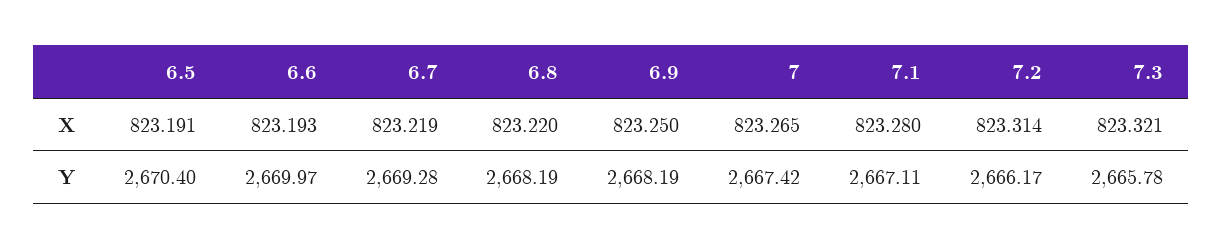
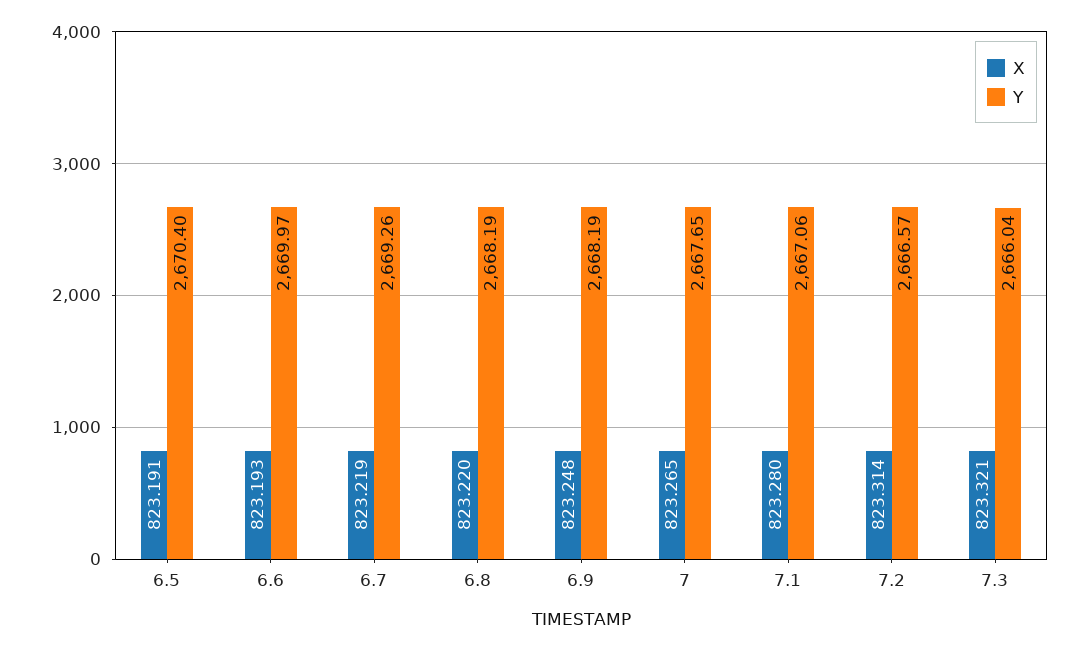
  {
    "X": {
      "6.5": 823.191,
      "6.6": 823.193,
      "6.7": 823.219,
      "6.8": 823.22,
-     "6.9": 823.25,
+     "6.9": 823.248,
      "7": 823.265,
      "7.1": 823.28,
      "7.2": 823.314,
      "7.3": 823.321
    },
    "Y": {
      "6.5": 2670.4,
      "6.6": 2669.97,
-     "6.7": 2669.28,
+     "6.7": 2669.26,
      "6.8": 2668.19,
      "6.9": 2668.19,
-     "7": 2667.42,
+     "7": 2667.65,
-     "7.1": 2667.11,
+     "7.1": 2667.06,
-     "7.2": 2666.17,
+     "7.2": 2666.57,
-     "7.3": 2665.78
+     "7.3": 2666.04
    }
  }

